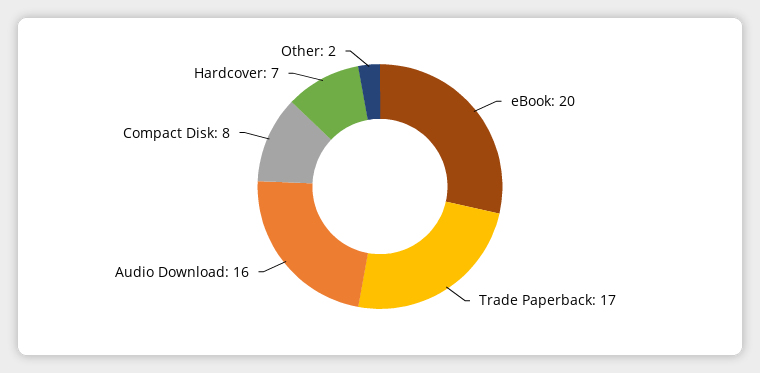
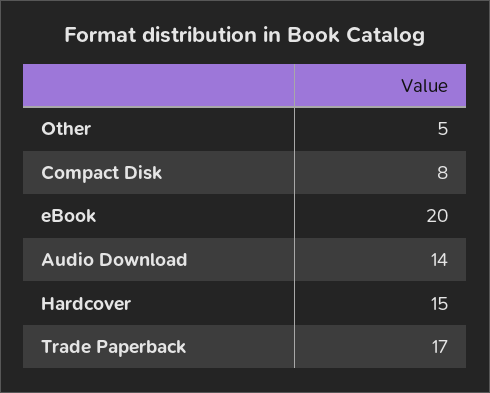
  {
    "eBook": 20,
    "Trade Paperback": 17,
-   "Audio Download": 16,
+   "Audio Download": 14,
    "Compact Disk": 8,
-   "Hardcover": 7,
+   "Hardcover": 15,
-   "Other": 2
+   "Other": 5
  }

